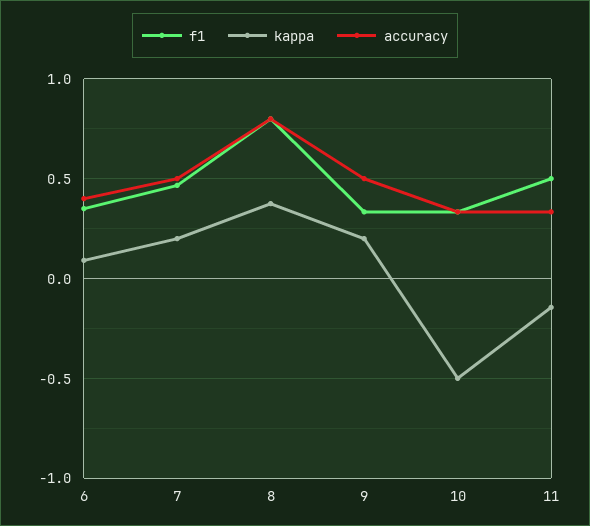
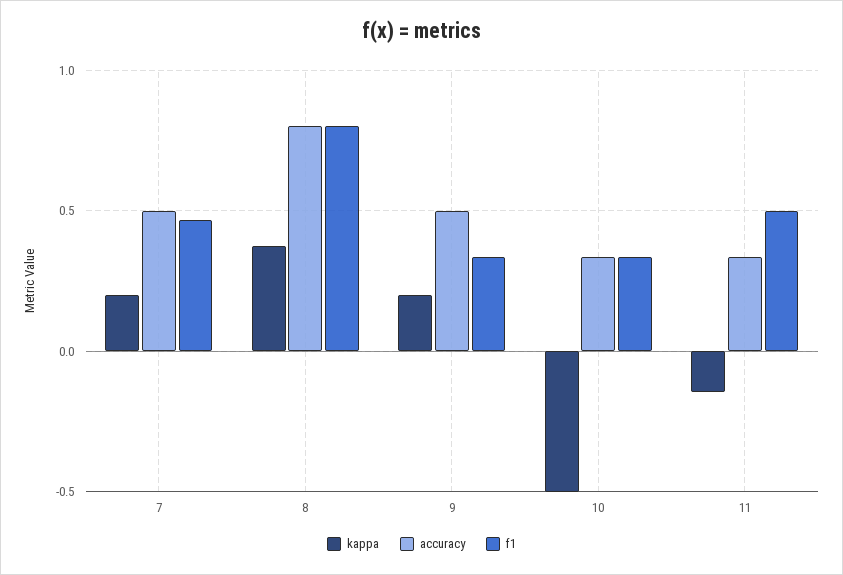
  {
    "f1": {
-     "6": 0.35,
      "7": 0.45,
      "8": 0.8,
      "9": 0.35,
      "10": 0.35,
      "11": 0.5
    },
    "kappa": {
-     "6": 0.1,
      "7": 0.2,
      "8": 0.4,
      "9": 0.2,
      "10": -0.5,
      "11": -0.15
    },
    "accuracy": {
-     "6": 0.4,
      "7": 0.5,
      "8": 0.8,
      "9": 0.5,
      "10": 0.35,
      "11": 0.35
    }
  }

